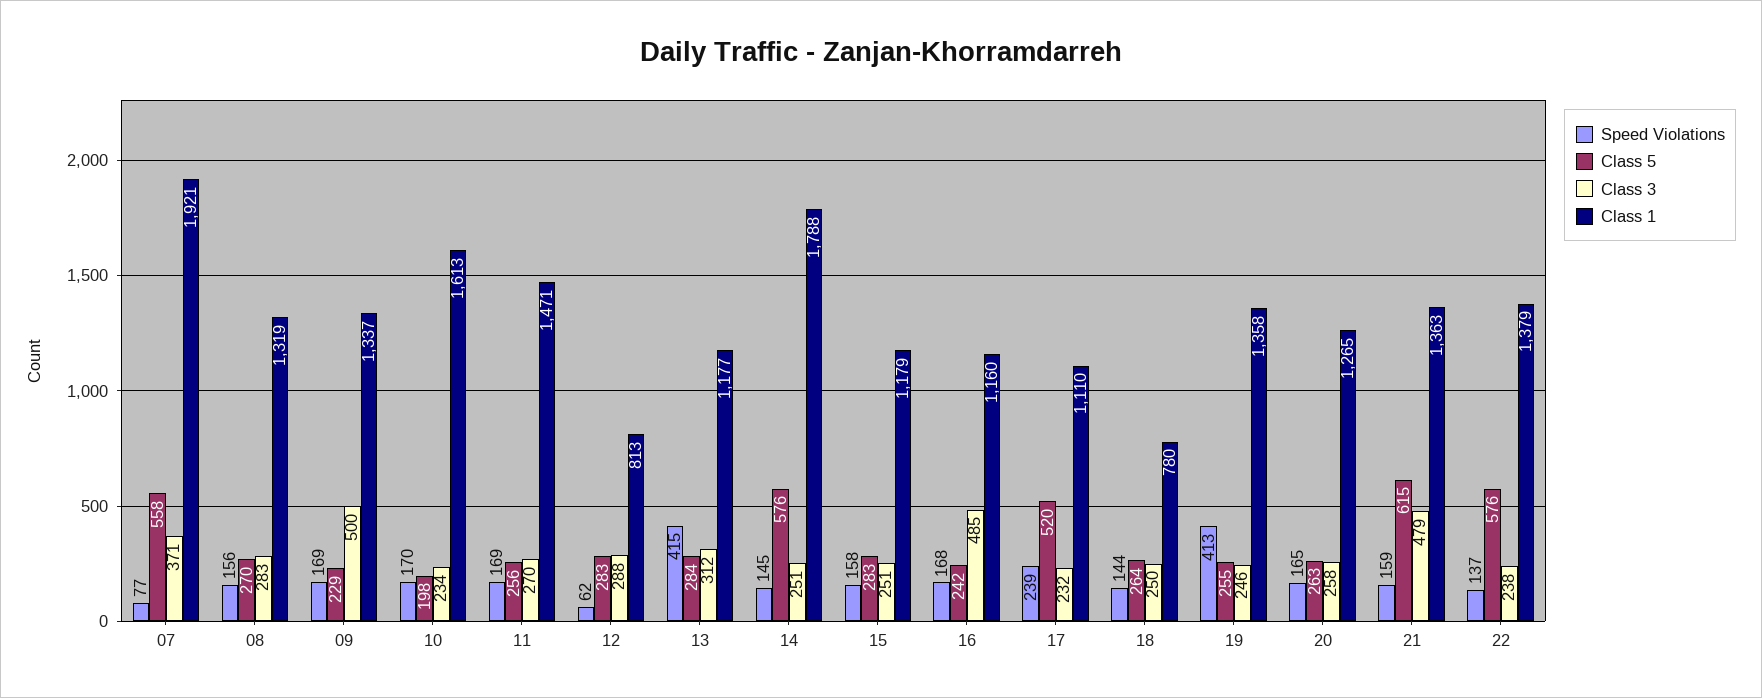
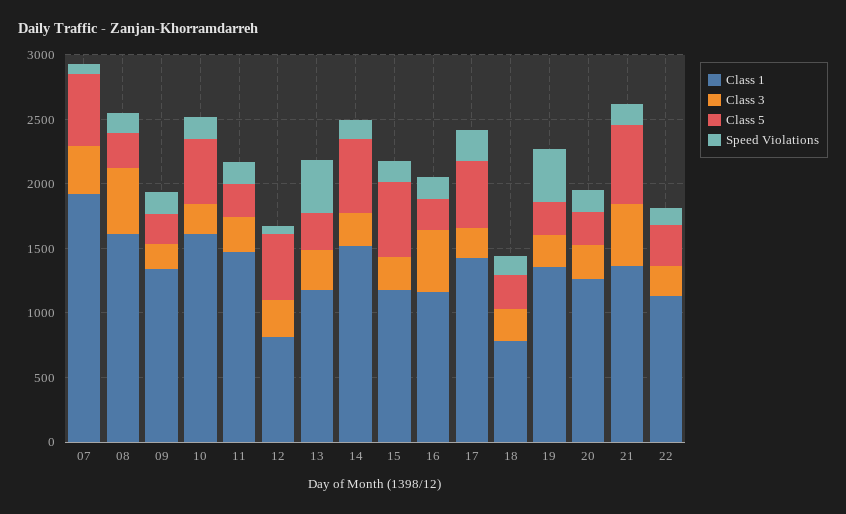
  {
    "Speed Violations": {
      "07": 77,
      "08": 156,
      "09": 169,
      "10": 170,
      "11": 169,
      "12": 62,
      "13": 415,
      "14": 145,
      "15": 158,
      "16": 168,
      "17": 239,
      "18": 144,
      "19": 413,
      "20": 165,
      "21": 159,
      "22": 137
    },
    "Class 5": {
      "07": 558,
      "08": 270,
      "09": 229,
-     "10": 198,
+     "10": 500,
      "11": 256,
-     "12": 283,
+     "12": 500,
      "13": 284,
      "14": 576,
-     "15": 283,
+     "15": 600,
      "16": 242,
      "17": 520,
      "18": 264,
      "19": 255,
      "20": 263,
      "21": 615,
-     "22": 576
+     "22": 300
    },
    "Class 3": {
      "07": 371,
-     "08": 283,
+     "08": 500,
-     "09": 500,
+     "09": 200,
      "10": 234,
      "11": 270,
      "12": 288,
      "13": 312,
      "14": 251,
      "15": 251,
      "16": 485,
      "17": 232,
      "18": 250,
      "19": 246,
      "20": 258,
      "21": 479,
      "22": 238
    },
    "Class 1": {
      "07": 1921,
-     "08": 1319,
+     "08": 1600,
      "09": 1337,
      "10": 1613,
      "11": 1471,
      "12": 813,
      "13": 1177,
-     "14": 1788,
+     "14": 1500,
      "15": 1179,
      "16": 1160,
-     "17": 1110,
+     "17": 1400,
      "18": 780,
      "19": 1358,
      "20": 1265,
      "21": 1363,
-     "22": 1379
+     "22": 1100
    }
  }

